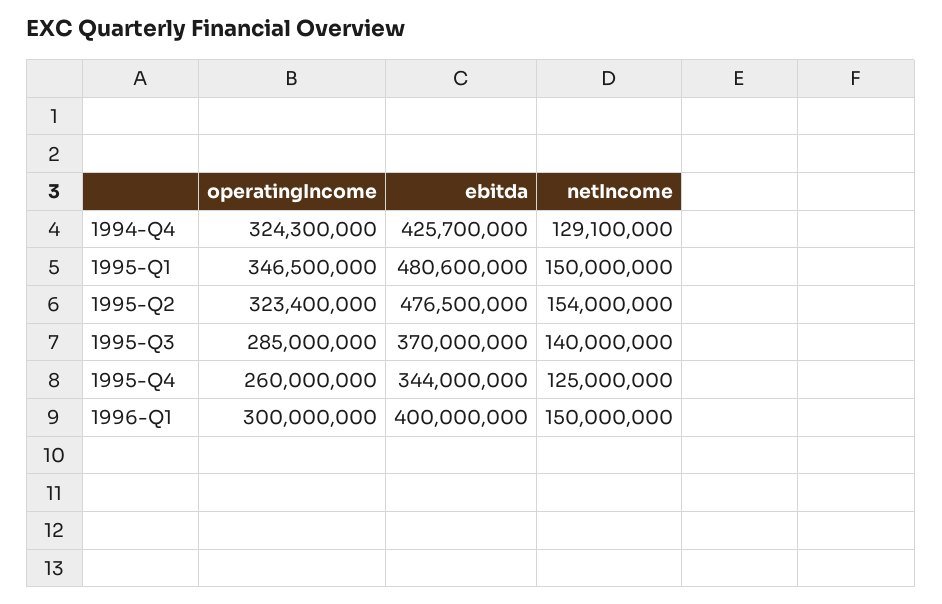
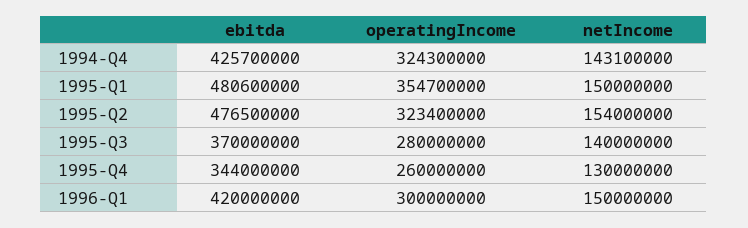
  {
    "operatingIncome": {
      "1994-Q4": 324300000,
-     "1995-Q1": 346500000,
+     "1995-Q1": 354700000,
      "1995-Q2": 323400000,
-     "1995-Q3": 285000000,
+     "1995-Q3": 280000000,
      "1995-Q4": 260000000,
      "1996-Q1": 300000000
    },
    "ebitda": {
      "1994-Q4": 425700000,
      "1995-Q1": 480600000,
      "1995-Q2": 476500000,
      "1995-Q3": 370000000,
      "1995-Q4": 344000000,
-     "1996-Q1": 400000000
+     "1996-Q1": 420000000
    },
    "netIncome": {
-     "1994-Q4": 129100000,
+     "1994-Q4": 143100000,
      "1995-Q1": 150000000,
      "1995-Q2": 154000000,
      "1995-Q3": 140000000,
-     "1995-Q4": 125000000,
+     "1995-Q4": 130000000,
      "1996-Q1": 150000000
    }
  }

